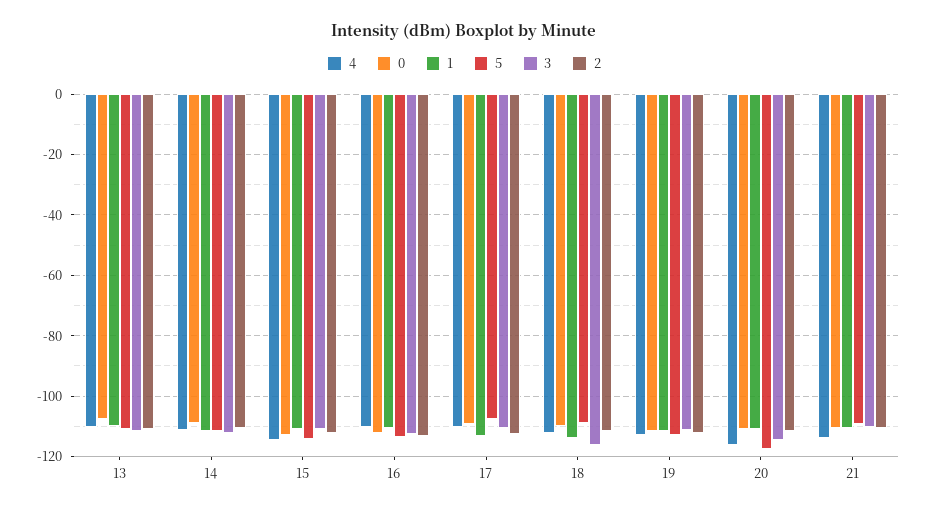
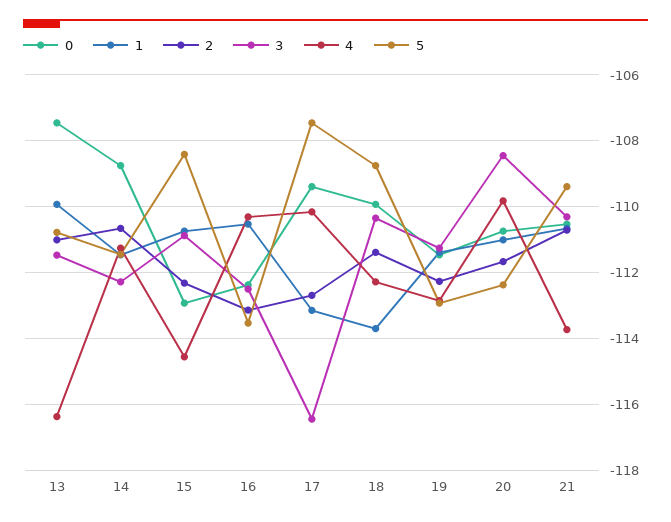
  {
    "4": {
-     "13": -110,
+     "13": -116.4,
      "14": -111.2,
      "15": -114.6,
      "16": -110.4,
      "17": -110.2,
      "18": -112.2,
      "19": -112.8,
-     "20": -116,
+     "20": -109.8,
      "21": -113.8
    },
    "0": {
      "13": -107.4,
      "14": -108.8,
      "15": -113,
      "16": -112.4,
      "17": -109.4,
      "18": -110,
      "19": -111.4,
      "20": -110.8,
      "21": -110.6
    },
    "1": {
      "13": -110,
      "14": -111.4,
      "15": -110.8,
      "16": -110.6,
      "17": -113.2,
      "18": -113.8,
      "19": -111.4,
      "20": -111,
      "21": -110.6
    },
    "5": {
      "13": -110.8,
      "14": -111.4,
-     "15": -114,
+     "15": -108.4,
      "16": -113.6,
      "17": -107.4,
      "18": -108.8,
      "19": -113,
-     "20": -118,
+     "20": -112.4,
      "21": -109.4
    },
    "3": {
      "13": -111.4,
      "14": -112.2,
      "15": -110.8,
      "16": -112.6,
-     "17": -110,
+     "17": -116.4,
-     "18": -116,
+     "18": -110.4,
      "19": -111.2,
-     "20": -114,
+     "20": -108.4,
      "21": -110.4
    },
    "2": {
      "13": -111,
      "14": -110.6,
      "15": -112.4,
      "16": -113.2,
      "17": -112.6,
      "18": -111.4,
      "19": -112.2,
      "20": -111.6,
      "21": -110.8
    }
  }

